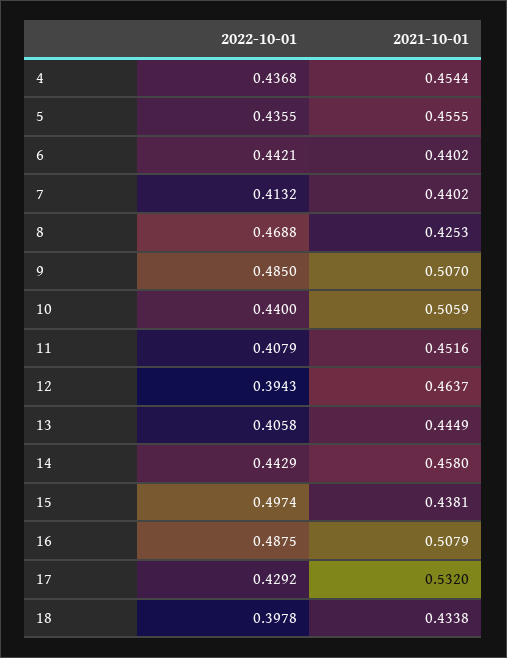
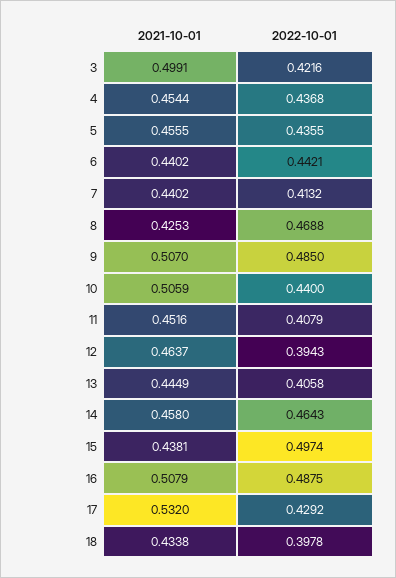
  {
    "2022-10-01": {
      "4": 0.4368,
      "5": 0.4355,
      "6": 0.4421,
      "7": 0.4132,
      "8": 0.4688,
      "9": 0.485,
      "10": 0.44,
      "11": 0.4079,
      "12": 0.3943,
      "13": 0.4058,
-     "14": 0.4429,
+     "14": 0.4643,
      "15": 0.4974,
      "16": 0.4875,
      "17": 0.4292,
-     "18": 0.3978
+     "18": 0.3978,
+     "3": 0.4216
    },
    "2021-10-01": {
      "4": 0.4544,
      "5": 0.4555,
      "6": 0.4402,
      "7": 0.4402,
      "8": 0.4253,
      "9": 0.507,
      "10": 0.5059,
      "11": 0.4516,
      "12": 0.4637,
      "13": 0.4449,
      "14": 0.458,
      "15": 0.4381,
      "16": 0.5079,
      "17": 0.532,
-     "18": 0.4338
+     "18": 0.4338,
+     "3": 0.4991
    }
  }

